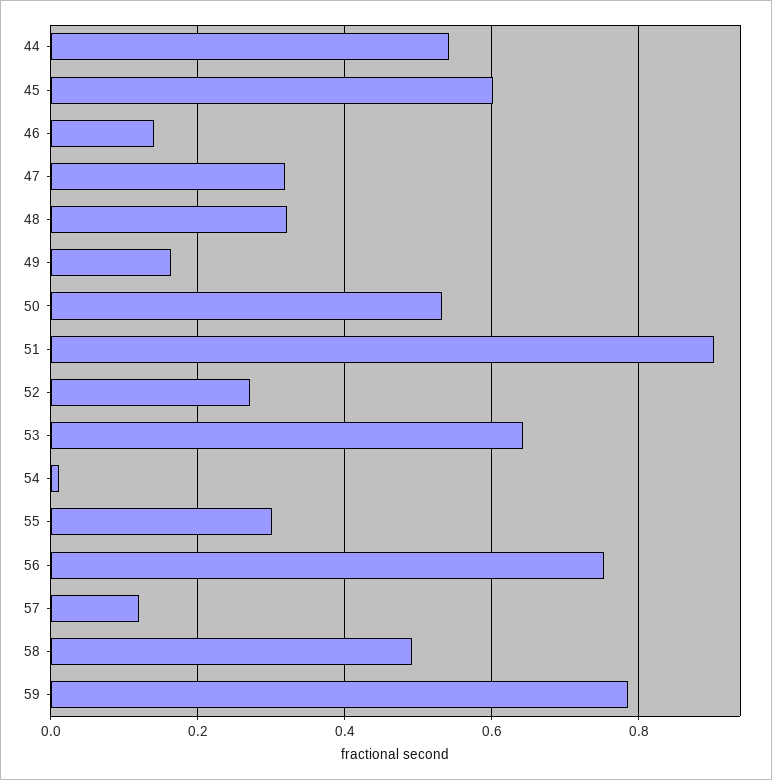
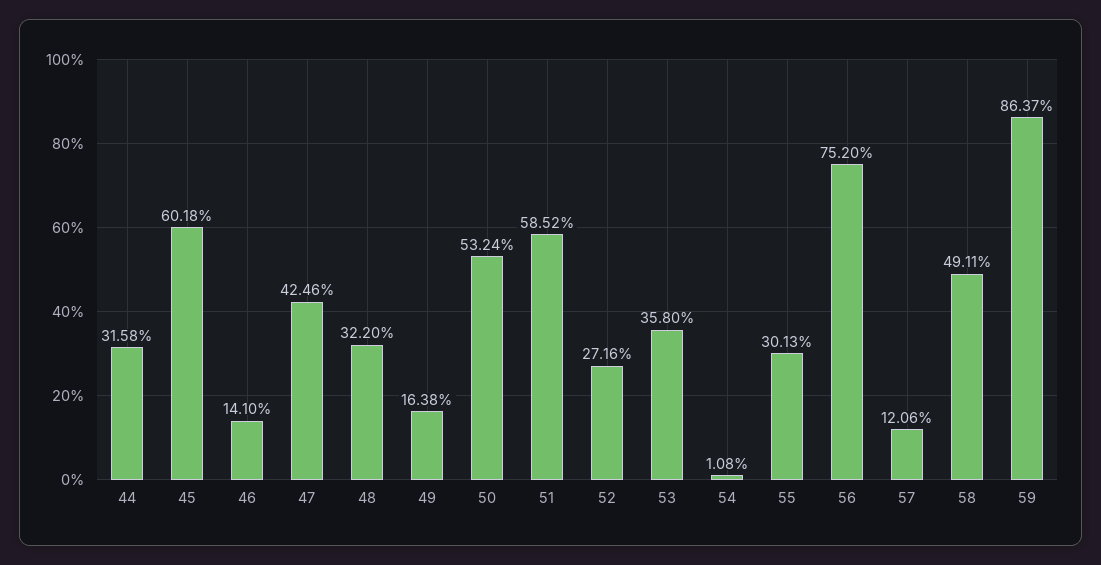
  {
-   "44": 0.54,
+   "44": 0.3158,
    "45": 0.6018,
    "46": 0.141,
-   "47": 0.32,
+   "47": 0.4246,
    "48": 0.322,
    "49": 0.1638,
    "50": 0.5324,
-   "51": 0.9,
+   "51": 0.5852,
    "52": 0.2716,
-   "53": 0.64,
+   "53": 0.358,
    "54": 0.0108,
    "55": 0.3013,
    "56": 0.752,
    "57": 0.1206,
    "58": 0.4911,
-   "59": 0.78
+   "59": 0.8637
  }

